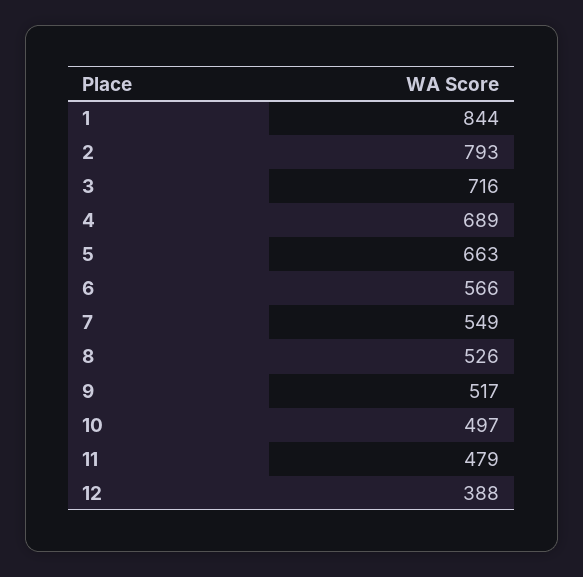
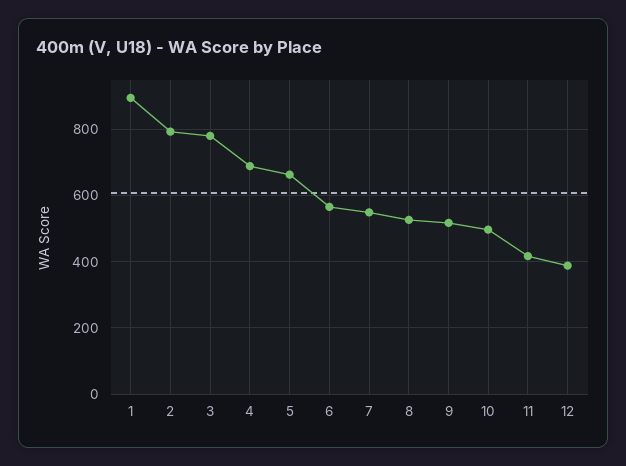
  {
-   "1": 844,
+   "1": 900,
    "2": 793,
-   "3": 716,
+   "3": 780,
    "4": 689,
    "5": 663,
    "6": 566,
    "7": 549,
    "8": 526,
    "9": 517,
    "10": 497,
-   "11": 479,
+   "11": 420,
    "12": 388
  }

